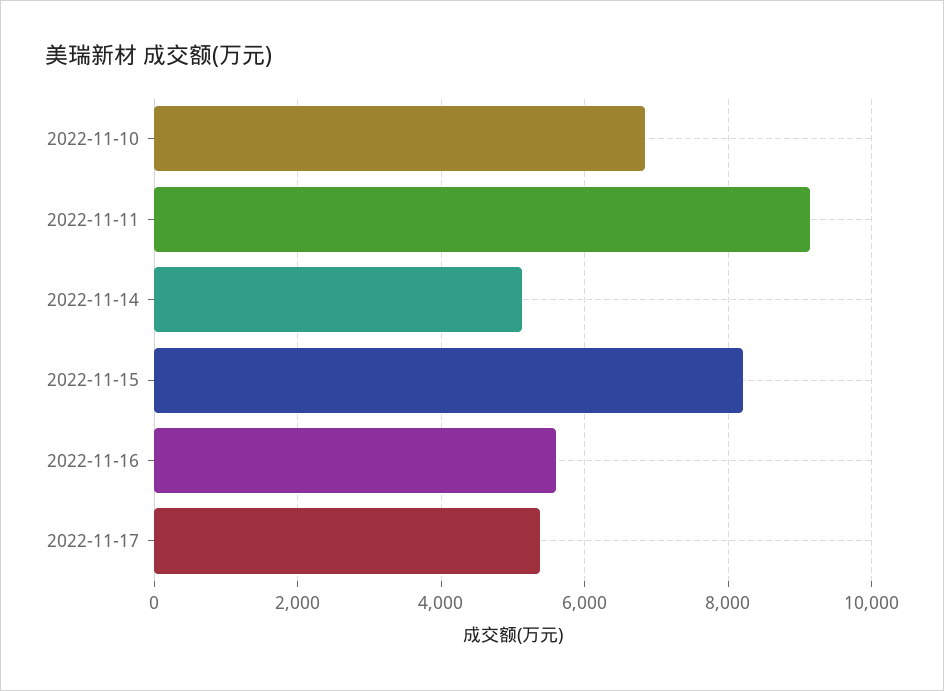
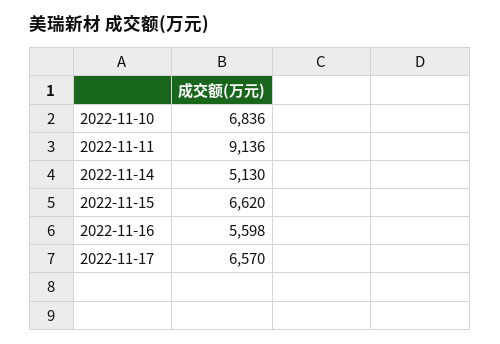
  {
    "2022-11-10": 6836,
    "2022-11-11": 9136,
    "2022-11-14": 5130,
-   "2022-11-15": 8200,
+   "2022-11-15": 6620,
    "2022-11-16": 5598,
-   "2022-11-17": 5400
+   "2022-11-17": 6570
  }

